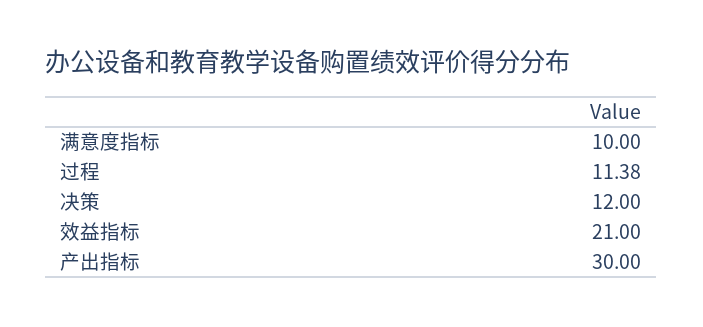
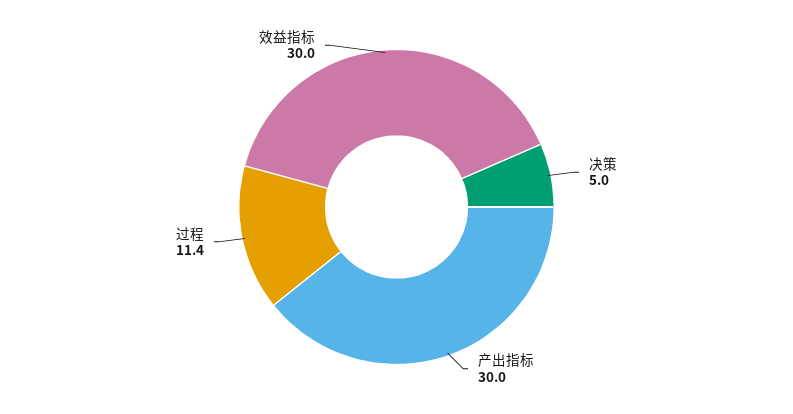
  {
-   "满意度指标": 10,
    "过程": 11.38,
-   "决策": 12,
+   "决策": 5,
-   "效益指标": 21,
+   "效益指标": 30,
    "产出指标": 30
  }

